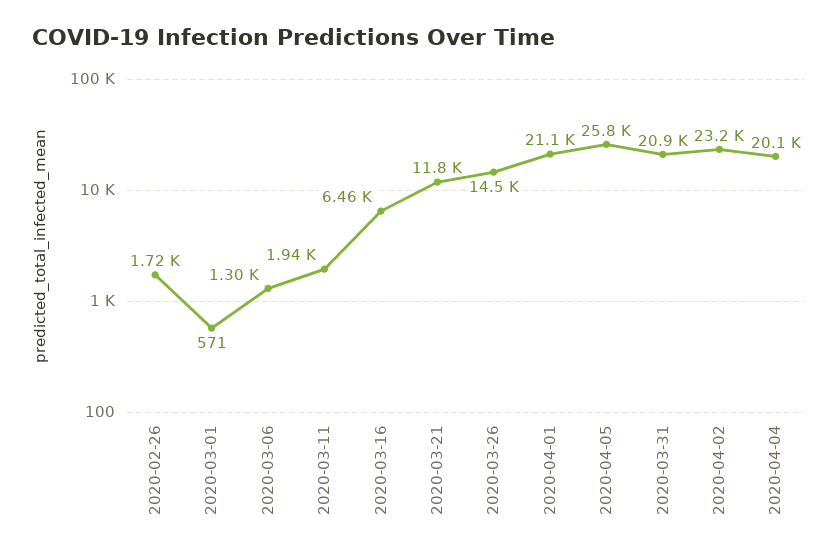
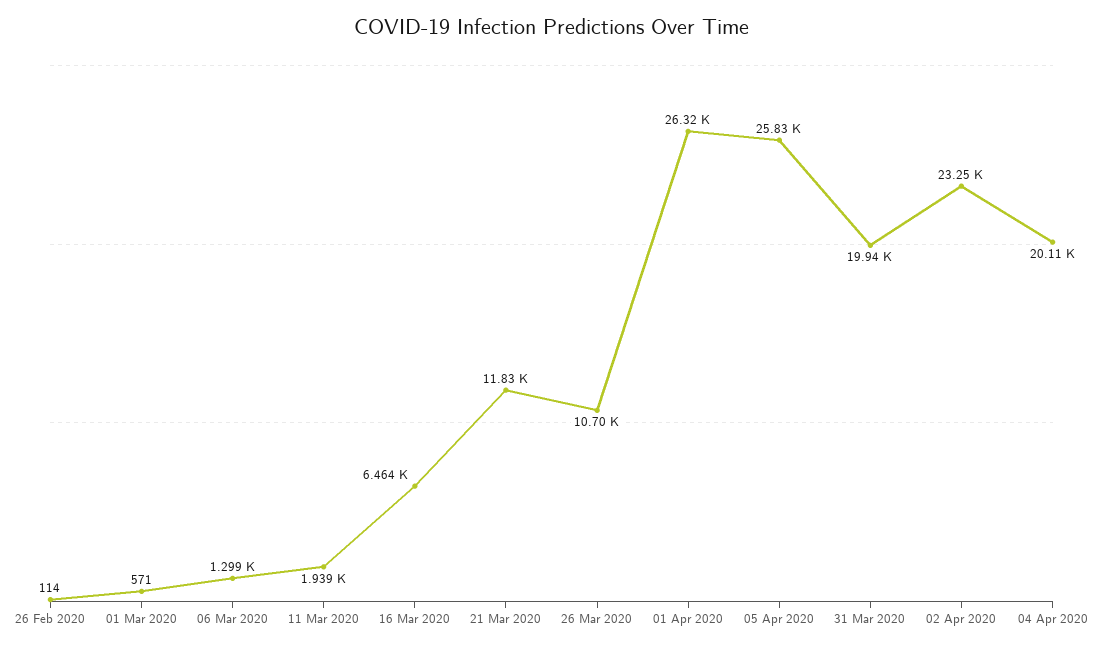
  {
-   "2020-02-26": 1720,
+   "2020-02-26": 114,
    "2020-03-01": 571,
    "2020-03-06": 1299,
    "2020-03-11": 1939,
    "2020-03-16": 6464,
    "2020-03-21": 11830,
-   "2020-03-26": 14500,
+   "2020-03-26": 10700,
-   "2020-04-01": 21100,
+   "2020-04-01": 26320,
    "2020-04-05": 25830,
-   "2020-03-31": 20900,
+   "2020-03-31": 19940,
    "2020-04-02": 23250,
    "2020-04-04": 20110
  }

